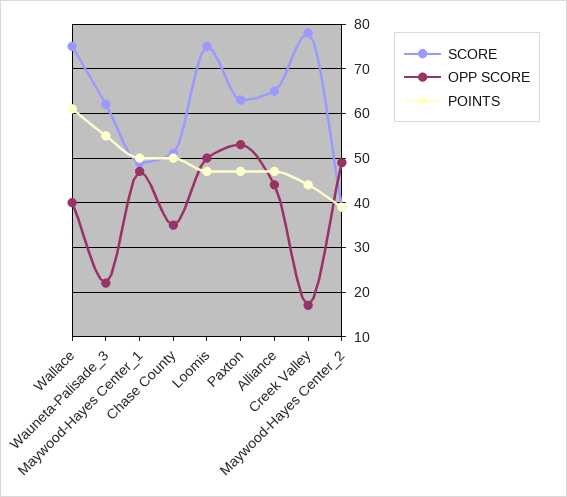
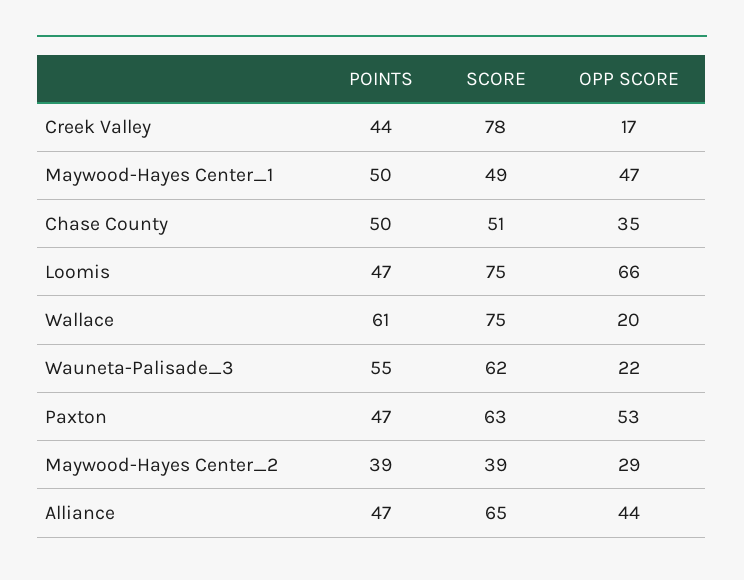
  {
    "SCORE": {
      "Wallace": 75,
      "Wauneta-Palisade_3": 62,
      "Maywood-Hayes Center_1": 49,
      "Chase County": 51,
      "Loomis": 75,
      "Paxton": 63,
      "Alliance": 65,
      "Creek Valley": 78,
      "Maywood-Hayes Center_2": 39
    },
    "OPP SCORE": {
-     "Wallace": 40,
+     "Wallace": 20,
      "Wauneta-Palisade_3": 22,
      "Maywood-Hayes Center_1": 47,
      "Chase County": 35,
-     "Loomis": 50,
+     "Loomis": 66,
      "Paxton": 53,
      "Alliance": 44,
      "Creek Valley": 17,
-     "Maywood-Hayes Center_2": 50
+     "Maywood-Hayes Center_2": 29
    },
    "POINTS": {
      "Wallace": 61,
      "Wauneta-Palisade_3": 55,
      "Maywood-Hayes Center_1": 50,
      "Chase County": 50,
      "Loomis": 47,
      "Paxton": 47,
      "Alliance": 47,
      "Creek Valley": 44,
      "Maywood-Hayes Center_2": 39
    }
  }

